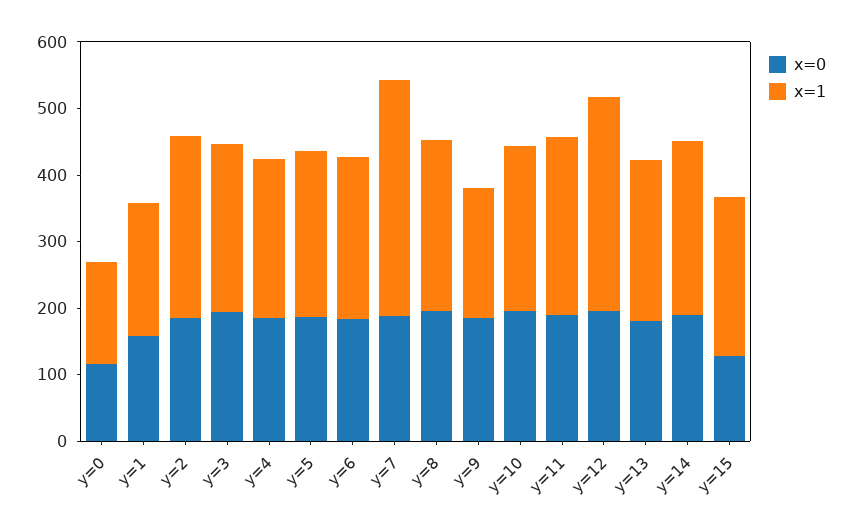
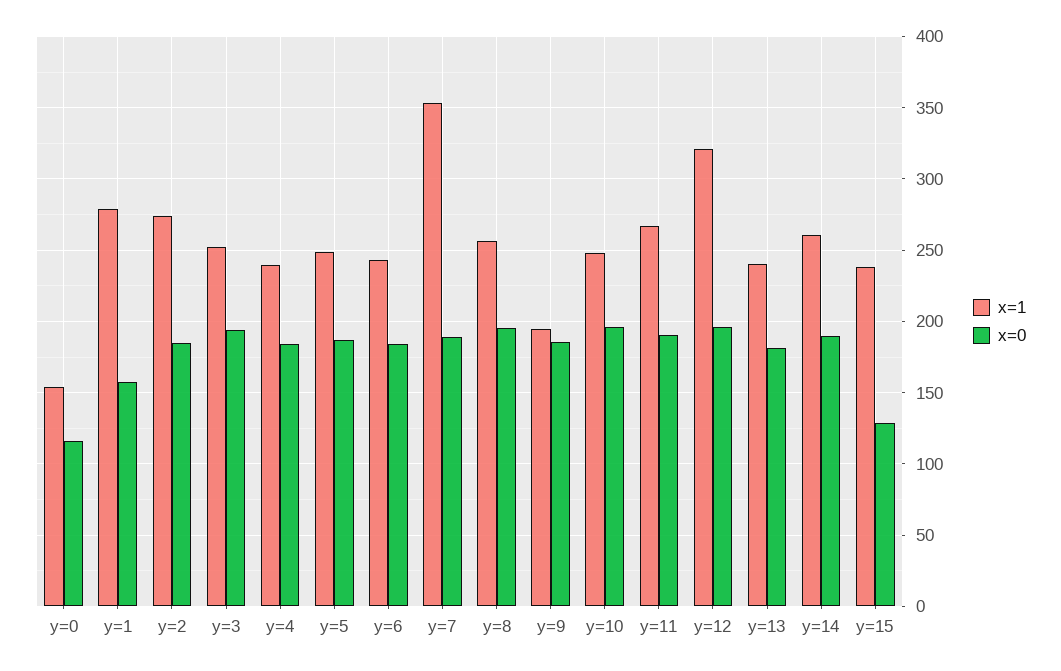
  {
    "x=0": {
      "y=0": 115,
      "y=1": 160,
      "y=2": 185,
      "y=3": 195,
      "y=4": 185,
      "y=5": 185,
      "y=6": 185,
      "y=7": 190,
      "y=8": 195,
      "y=9": 185,
      "y=10": 195,
      "y=11": 190,
      "y=12": 195,
      "y=13": 180,
      "y=14": 190,
      "y=15": 130
    },
    "x=1": {
      "y=0": 155,
-     "y=1": 200,
+     "y=1": 280,
      "y=2": 275,
      "y=3": 255,
      "y=4": 240,
      "y=5": 250,
      "y=6": 245,
      "y=7": 355,
      "y=8": 255,
      "y=9": 195,
      "y=10": 250,
      "y=11": 265,
      "y=12": 320,
      "y=13": 240,
      "y=14": 260,
      "y=15": 240
    }
  }

